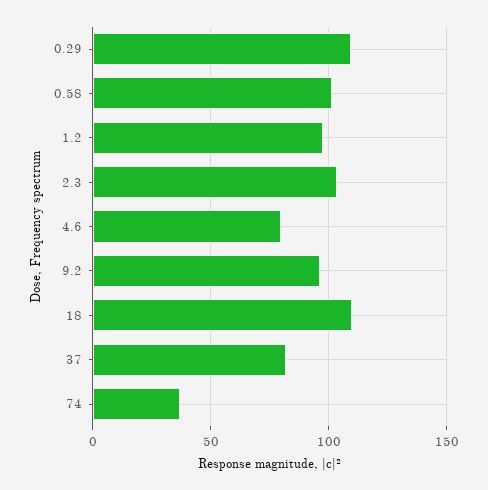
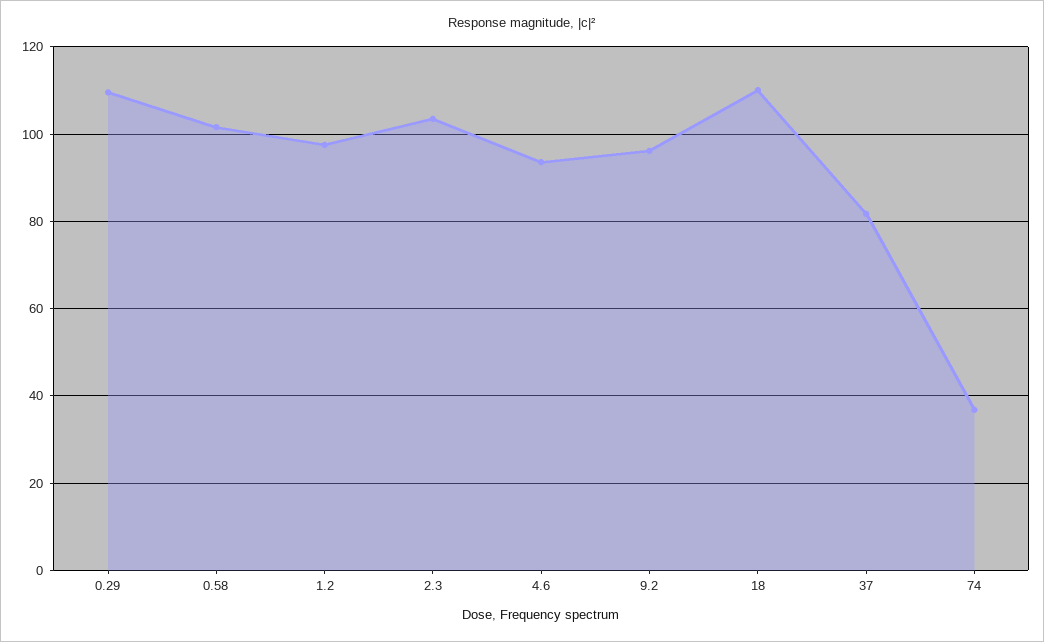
  {
    "0.29": 110,
    "0.58": 102,
    "1.2": 98,
    "2.3": 104,
-   "4.6": 80,
+   "4.6": 94,
    "9.2": 96,
    "18": 110,
    "37": 82,
    "74": 36
  }

